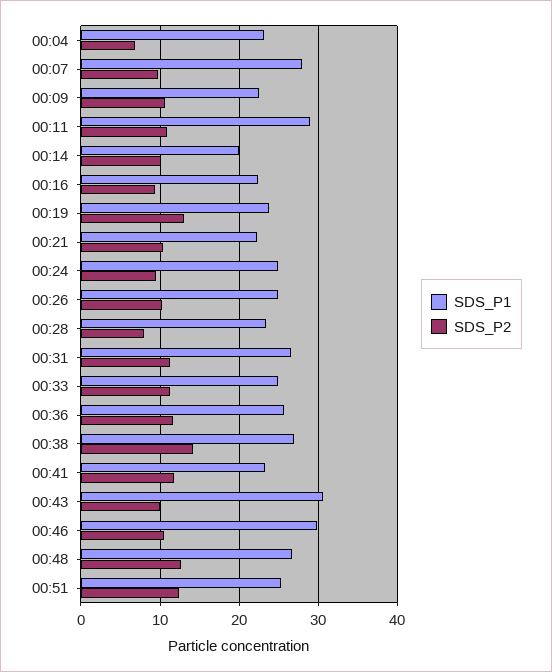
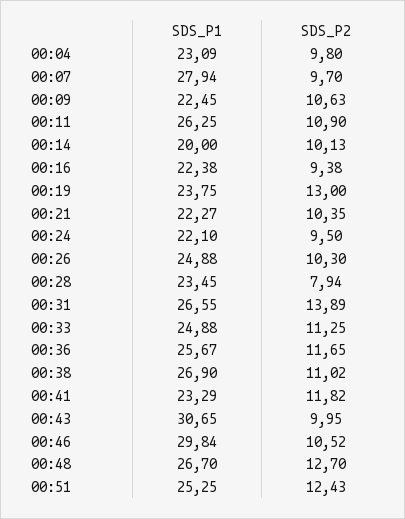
  {
    "SDS_P1": {
      "00:04": 23.09,
      "00:07": 27.94,
      "00:09": 22.45,
-     "00:11": 29,
+     "00:11": 26.25,
      "00:14": 20,
      "00:16": 22.38,
      "00:19": 23.75,
      "00:21": 22.27,
-     "00:24": 25,
+     "00:24": 22.1,
      "00:26": 24.88,
      "00:28": 23.45,
      "00:31": 26.55,
      "00:33": 24.88,
      "00:36": 25.67,
      "00:38": 26.9,
      "00:41": 23.29,
      "00:43": 30.65,
      "00:46": 29.84,
      "00:48": 26.7,
      "00:51": 25.25
    },
    "SDS_P2": {
-     "00:04": 7,
+     "00:04": 9.8,
      "00:07": 9.7,
      "00:09": 10.63,
      "00:11": 10.9,
      "00:14": 10.13,
      "00:16": 9.38,
      "00:19": 13,
      "00:21": 10.35,
      "00:24": 9.5,
      "00:26": 10.3,
      "00:28": 7.94,
-     "00:31": 11,
+     "00:31": 13.89,
      "00:33": 11.25,
      "00:36": 11.65,
-     "00:38": 14,
+     "00:38": 11.02,
      "00:41": 11.82,
      "00:43": 9.95,
      "00:46": 10.52,
      "00:48": 12.7,
      "00:51": 12.43
    }
  }

